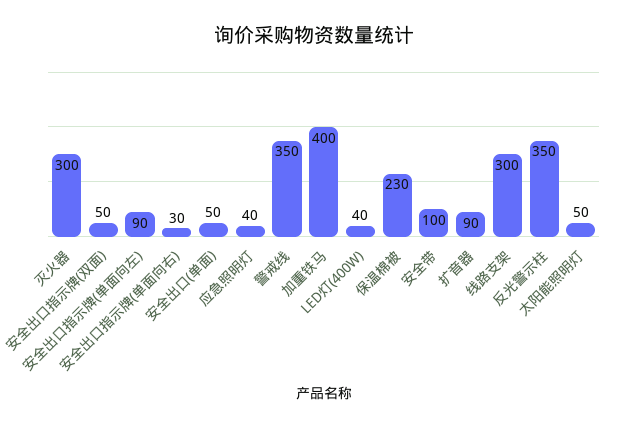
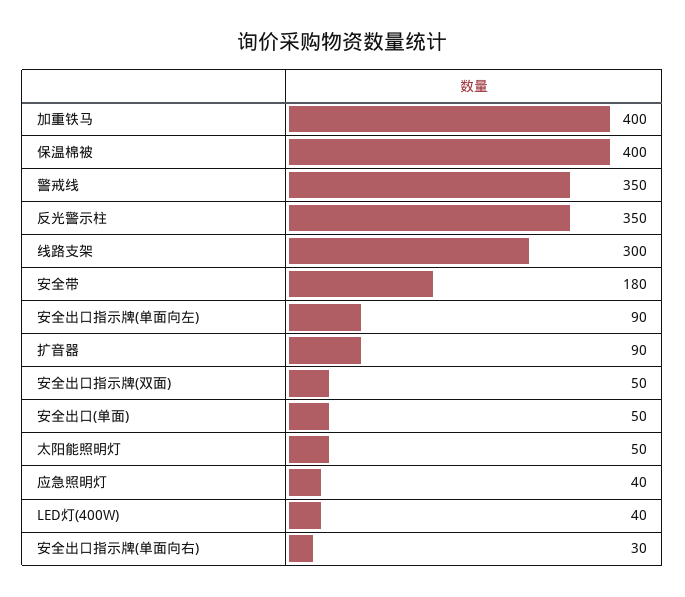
  {
-   "灭火器": 300,
    "安全出口指示牌(双面)": 50,
    "安全出口指示牌(单面向左)": 90,
    "安全出口指示牌(单面向右)": 30,
    "安全出口(单面)": 50,
    "应急照明灯": 40,
    "警戒线": 350,
    "加重铁马": 400,
    "LED灯(400W)": 40,
-   "保温棉被": 230,
+   "保温棉被": 400,
-   "安全带": 100,
+   "安全带": 180,
    "扩音器": 90,
    "线路支架": 300,
    "反光警示柱": 350,
    "太阳能照明灯": 50
  }

